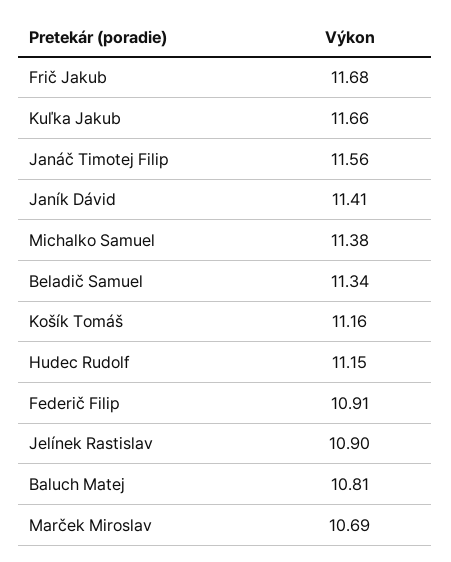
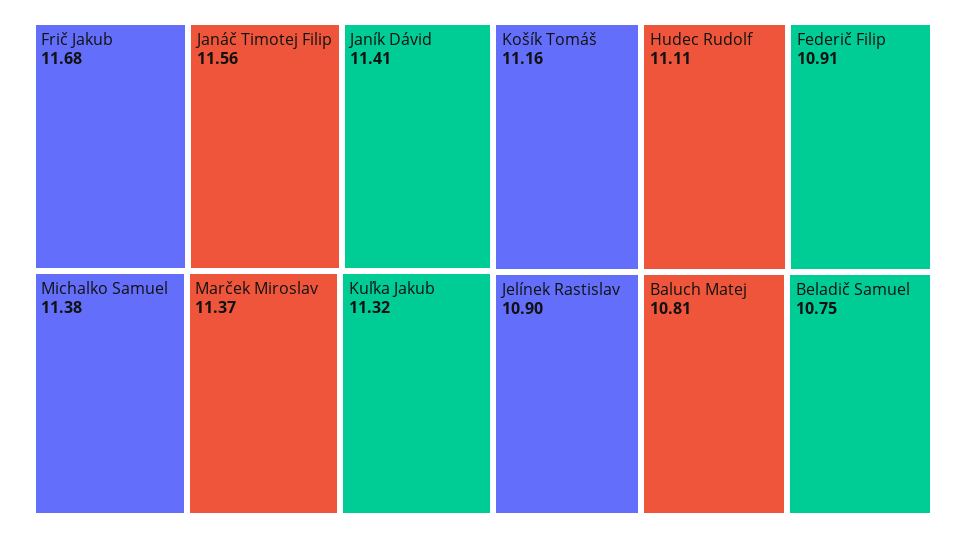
  {
    "Frič Jakub": 11.68,
-   "Kuľka Jakub": 11.66,
+   "Kuľka Jakub": 11.32,
    "Janáč Timotej Filip": 11.56,
    "Janík Dávid": 11.41,
    "Michalko Samuel": 11.38,
-   "Beladič Samuel": 11.34,
+   "Beladič Samuel": 10.75,
    "Košík Tomáš": 11.16,
-   "Hudec Rudolf": 11.15,
+   "Hudec Rudolf": 11.11,
    "Federič Filip": 10.91,
    "Jelínek Rastislav": 10.9,
    "Baluch Matej": 10.81,
-   "Marček Miroslav": 10.69
+   "Marček Miroslav": 11.37
  }

